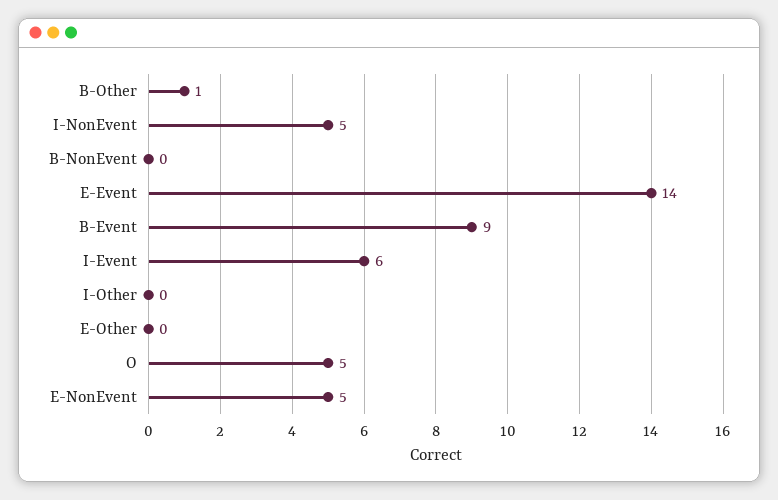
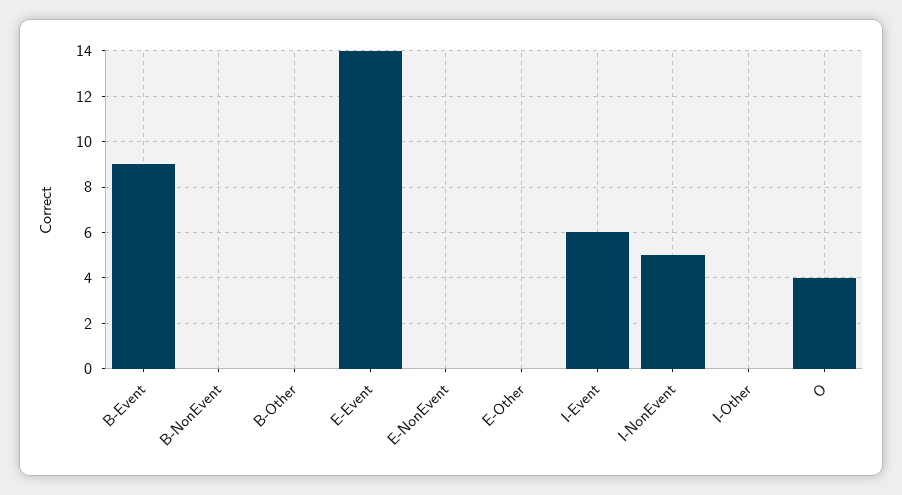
  {
-   "B-Other": 1,
+   "B-Other": 0,
    "I-NonEvent": 5,
    "B-NonEvent": 0,
    "E-Event": 14,
    "B-Event": 9,
    "I-Event": 6,
    "I-Other": 0,
    "E-Other": 0,
-   "O": 5,
+   "O": 4,
-   "E-NonEvent": 5
+   "E-NonEvent": 0
  }

